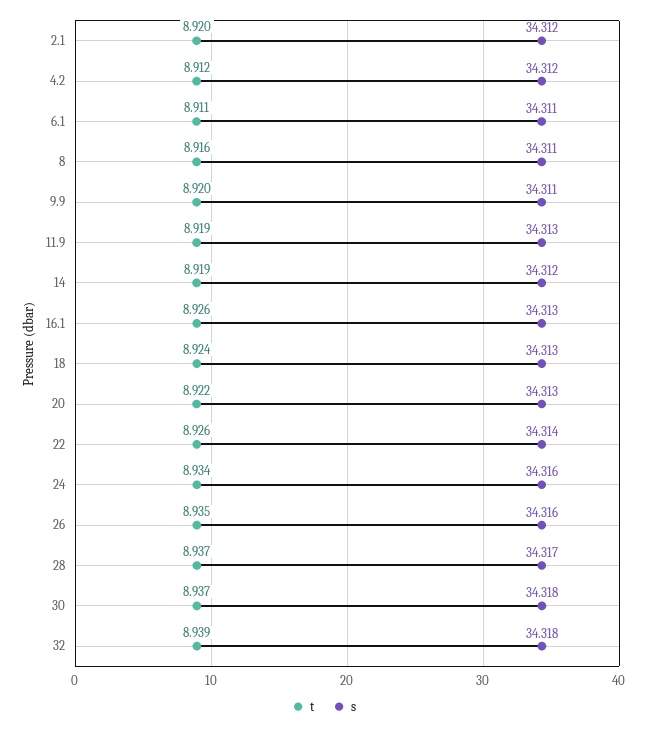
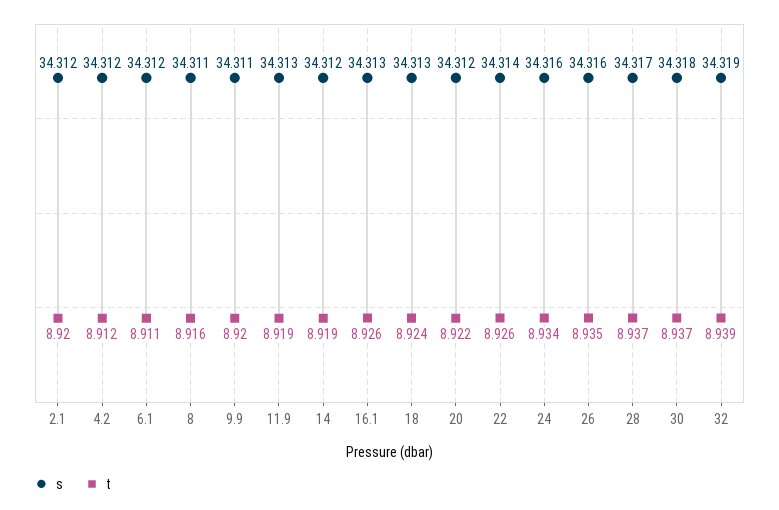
  {
    "t": {
      "2.1": 8.92,
      "4.2": 8.912,
      "6.1": 8.911,
      "8": 8.916,
      "9.9": 8.92,
      "11.9": 8.919,
      "14": 8.919,
      "16.1": 8.926,
      "18": 8.924,
      "20": 8.922,
      "22": 8.926,
      "24": 8.934,
      "26": 8.935,
      "28": 8.937,
      "30": 8.937,
      "32": 8.939
    },
    "s": {
      "2.1": 34.312,
      "4.2": 34.312,
-     "6.1": 34.311,
+     "6.1": 34.312,
      "8": 34.311,
      "9.9": 34.311,
      "11.9": 34.313,
      "14": 34.312,
      "16.1": 34.313,
      "18": 34.313,
-     "20": 34.313,
+     "20": 34.312,
      "22": 34.314,
      "24": 34.316,
      "26": 34.316,
      "28": 34.317,
      "30": 34.318,
-     "32": 34.318
+     "32": 34.319
    }
  }

